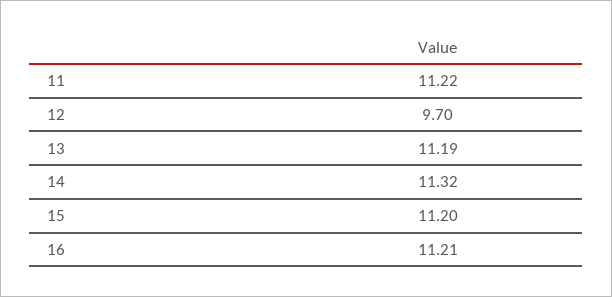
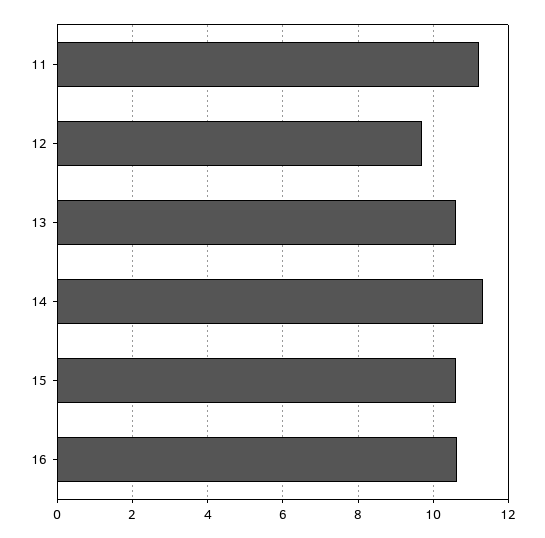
  {
    "11": 11.22,
    "12": 9.7,
-   "13": 11.19,
+   "13": 10.6,
    "14": 11.32,
-   "15": 11.2,
+   "15": 10.6,
-   "16": 11.21
+   "16": 10.6
  }

